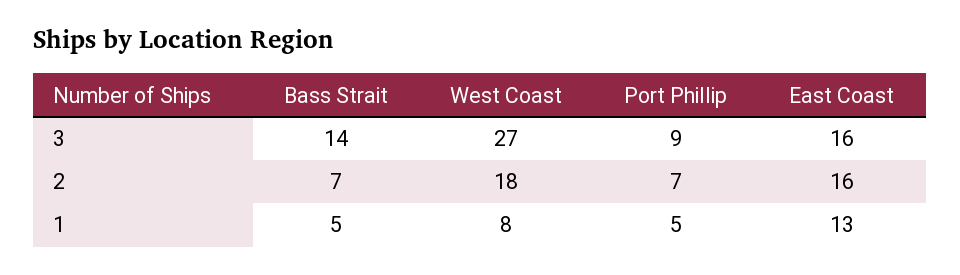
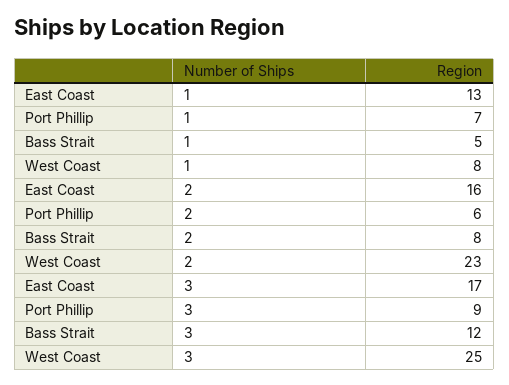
  {
    "Bass Strait": {
-     "3": 14,
+     "3": 12,
-     "2": 7,
+     "2": 8,
      "1": 5
    },
    "West Coast": {
-     "3": 27,
+     "3": 25,
-     "2": 18,
+     "2": 23,
      "1": 8
    },
    "Port Phillip": {
      "3": 9,
-     "2": 7,
+     "2": 6,
-     "1": 5
+     "1": 7
    },
    "East Coast": {
-     "3": 16,
+     "3": 17,
      "2": 16,
      "1": 13
    }
  }

